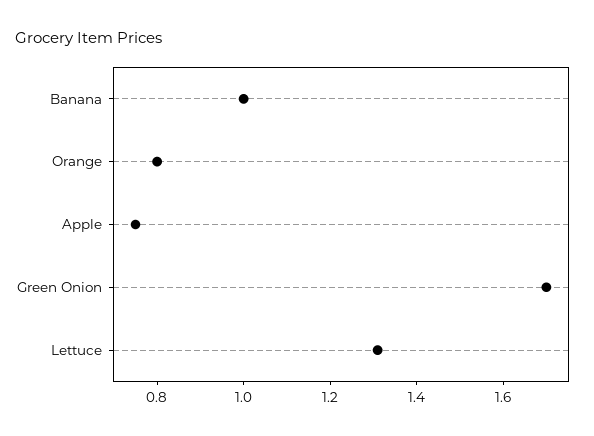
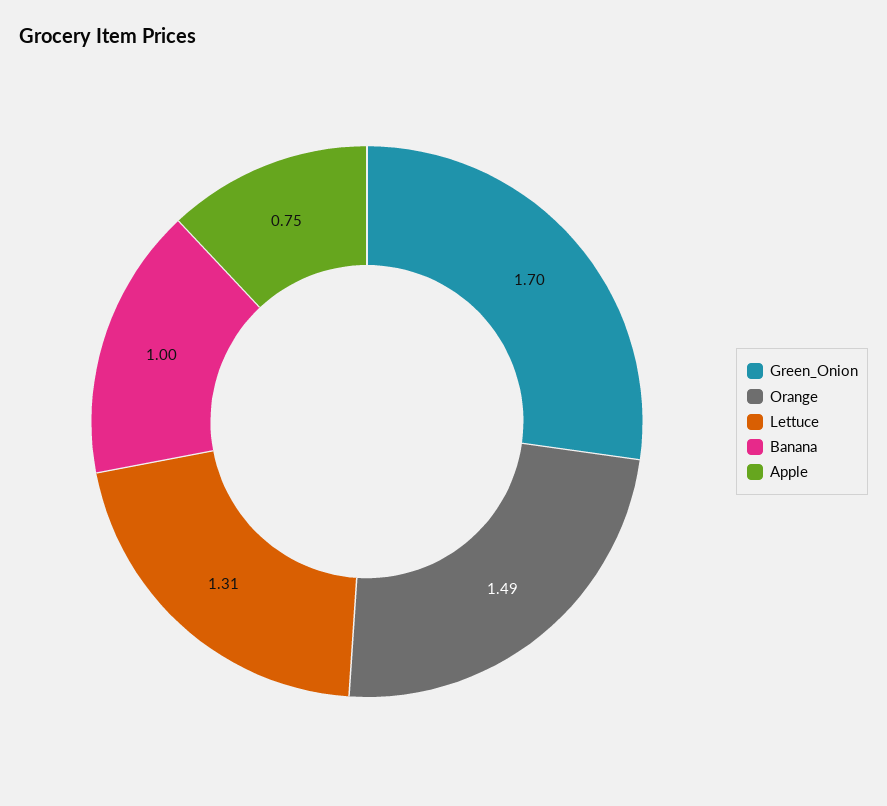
  {
    "Banana": 1,
-   "Orange": 0.8,
+   "Orange": 1.49,
    "Apple": 0.75,
    "Green Onion": 1.7,
    "Lettuce": 1.31
  }

